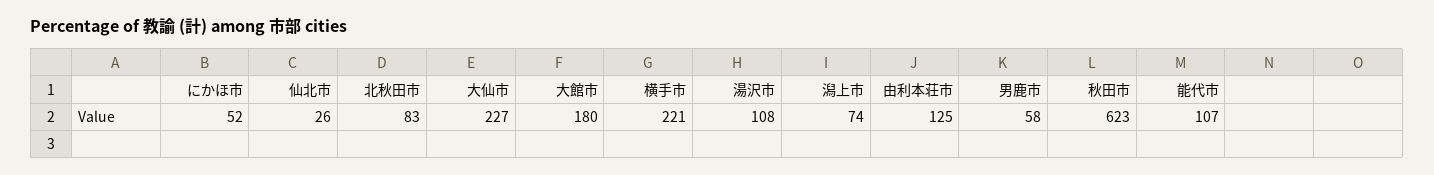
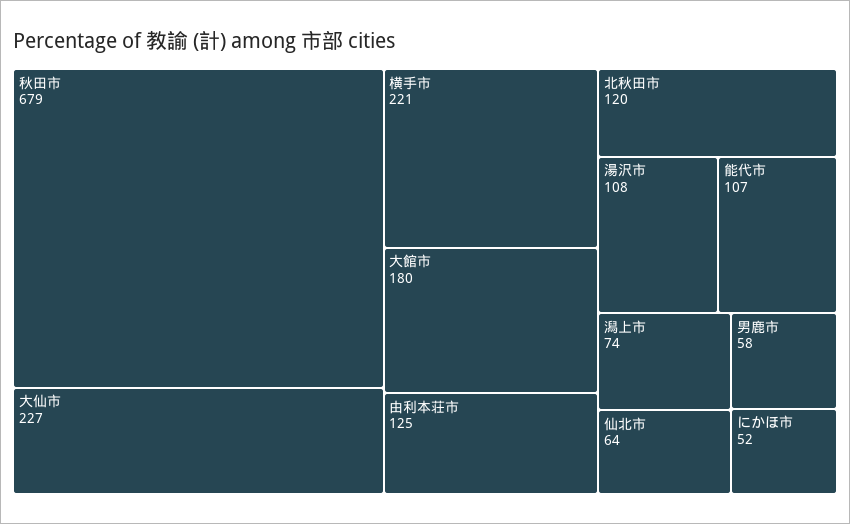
  {
    "にかほ市": 52,
-   "仙北市": 26,
+   "仙北市": 64,
-   "北秋田市": 83,
+   "北秋田市": 120,
    "大仙市": 227,
    "大館市": 180,
    "横手市": 221,
    "湯沢市": 108,
    "潟上市": 74,
    "由利本荘市": 125,
    "男鹿市": 58,
-   "秋田市": 623,
+   "秋田市": 679,
    "能代市": 107
  }

